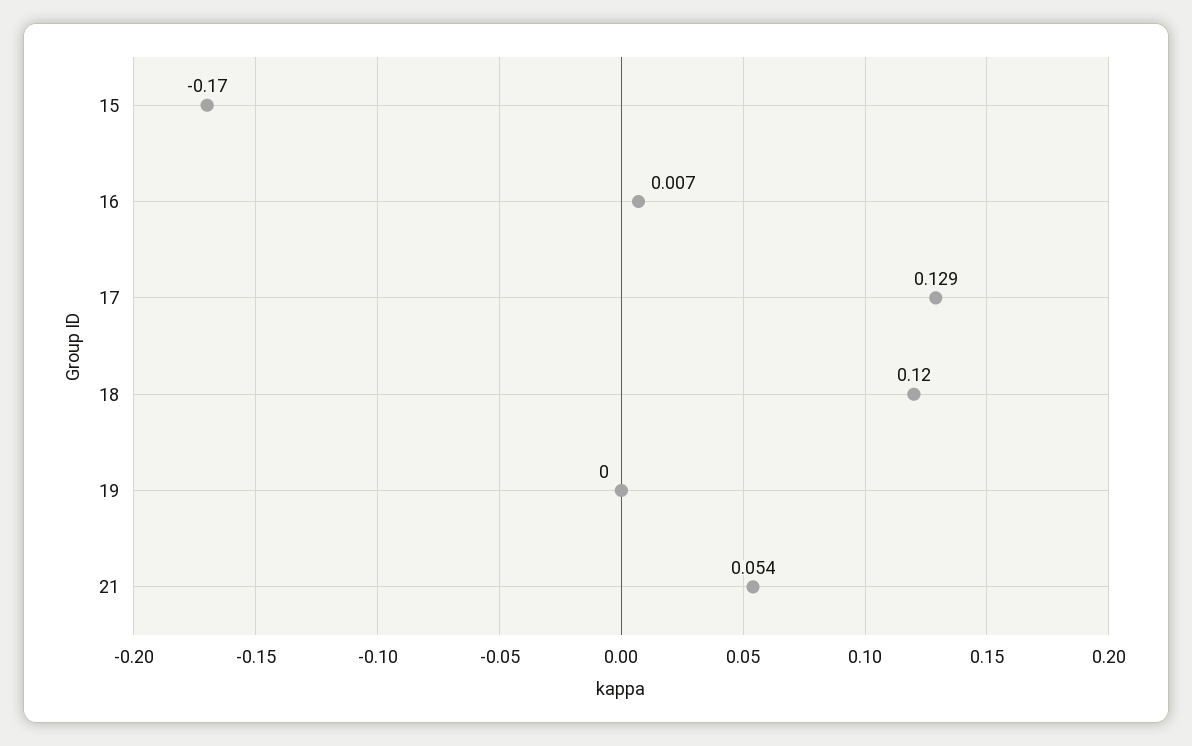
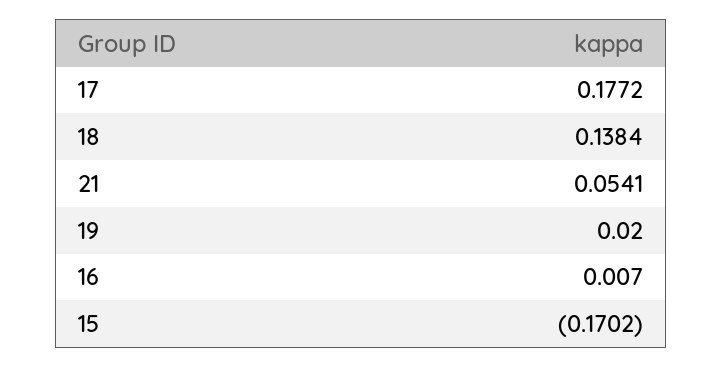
  {
    "15": -0.1702,
    "16": 0.007,
-   "17": 0.129,
+   "17": 0.1772,
-   "18": 0.12,
+   "18": 0.1384,
-   "19": 0,
+   "19": 0.02,
    "21": 0.0541
  }

